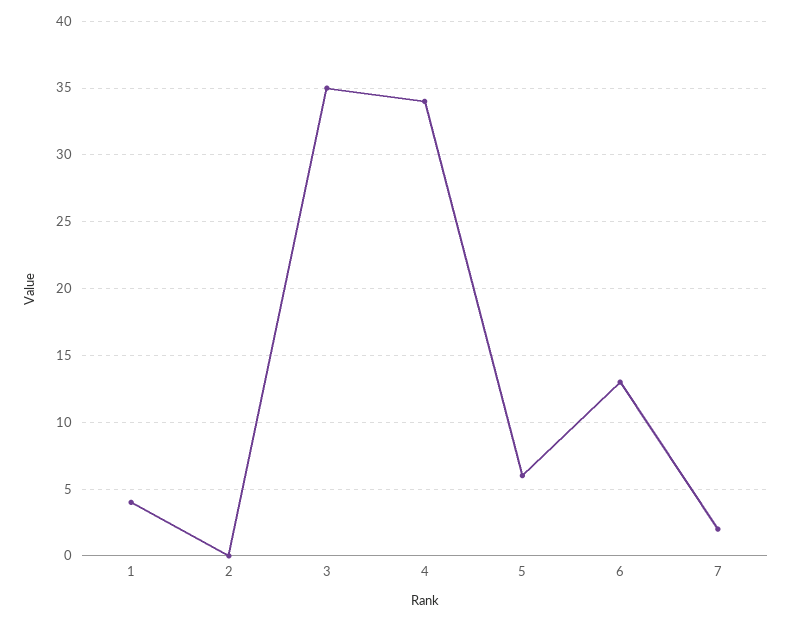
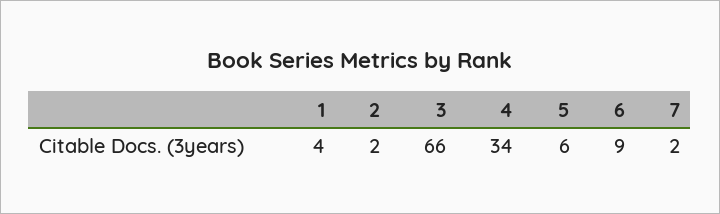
  {
    "1": 4,
-   "2": 0,
+   "2": 2,
-   "3": 35,
+   "3": 66,
    "4": 34,
    "5": 6,
-   "6": 13,
+   "6": 9,
    "7": 2
  }

